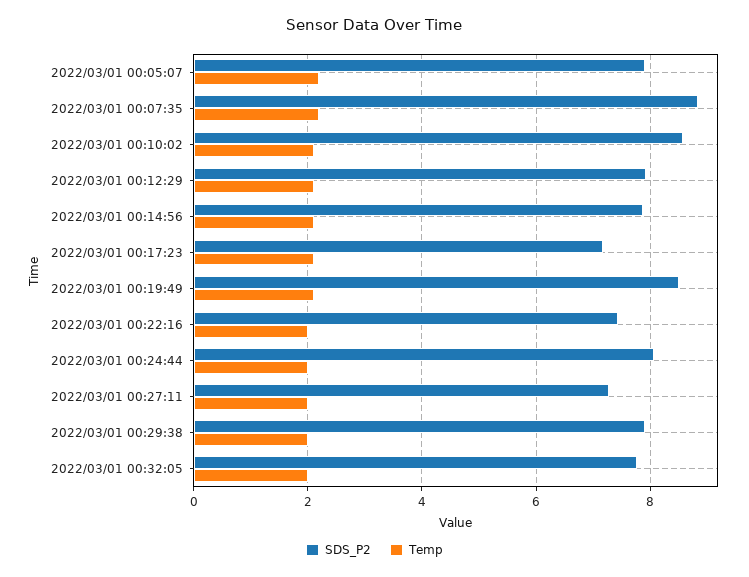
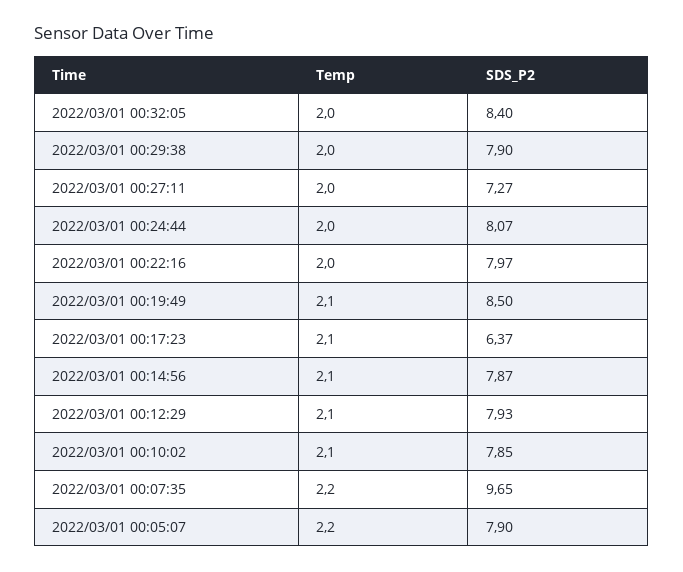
  {
    "SDS_P2": {
      "2022/03/01 00:05:07": 7.9,
-     "2022/03/01 00:07:35": 8.8,
+     "2022/03/01 00:07:35": 9.65,
-     "2022/03/01 00:10:02": 8.6,
+     "2022/03/01 00:10:02": 7.85,
      "2022/03/01 00:12:29": 7.93,
      "2022/03/01 00:14:56": 7.87,
-     "2022/03/01 00:17:23": 7.2,
+     "2022/03/01 00:17:23": 6.37,
      "2022/03/01 00:19:49": 8.5,
-     "2022/03/01 00:22:16": 7.4,
+     "2022/03/01 00:22:16": 7.97,
      "2022/03/01 00:24:44": 8.07,
      "2022/03/01 00:27:11": 7.27,
      "2022/03/01 00:29:38": 7.9,
-     "2022/03/01 00:32:05": 7.8
+     "2022/03/01 00:32:05": 8.4
    },
    "Temp": {
      "2022/03/01 00:05:07": 2.2,
      "2022/03/01 00:07:35": 2.2,
      "2022/03/01 00:10:02": 2.1,
      "2022/03/01 00:12:29": 2.1,
      "2022/03/01 00:14:56": 2.1,
      "2022/03/01 00:17:23": 2.1,
      "2022/03/01 00:19:49": 2.1,
      "2022/03/01 00:22:16": 2,
      "2022/03/01 00:24:44": 2,
      "2022/03/01 00:27:11": 2,
      "2022/03/01 00:29:38": 2,
      "2022/03/01 00:32:05": 2
    }
  }

